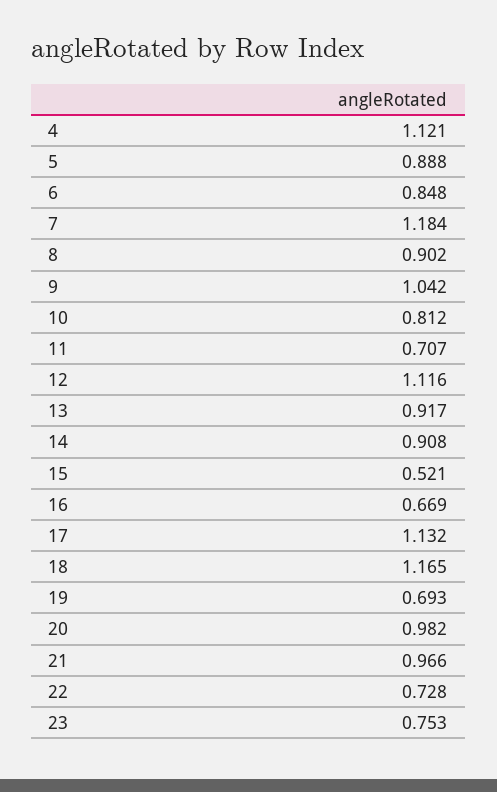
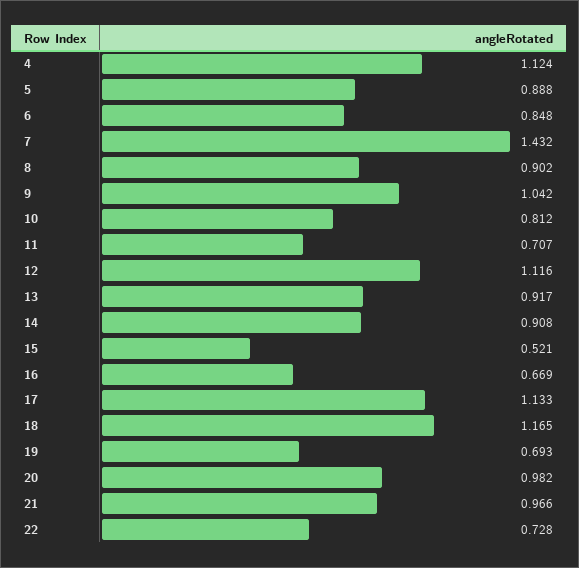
  {
-   "4": 1.121,
+   "4": 1.124,
    "5": 0.888,
    "6": 0.848,
-   "7": 1.184,
+   "7": 1.432,
    "8": 0.902,
    "9": 1.042,
    "10": 0.812,
    "11": 0.707,
    "12": 1.116,
    "13": 0.917,
    "14": 0.908,
    "15": 0.521,
    "16": 0.669,
-   "17": 1.132,
+   "17": 1.133,
    "18": 1.165,
    "19": 0.693,
    "20": 0.982,
    "21": 0.966,
-   "22": 0.728,
+   "22": 0.728
-   "23": 0.753
  }

